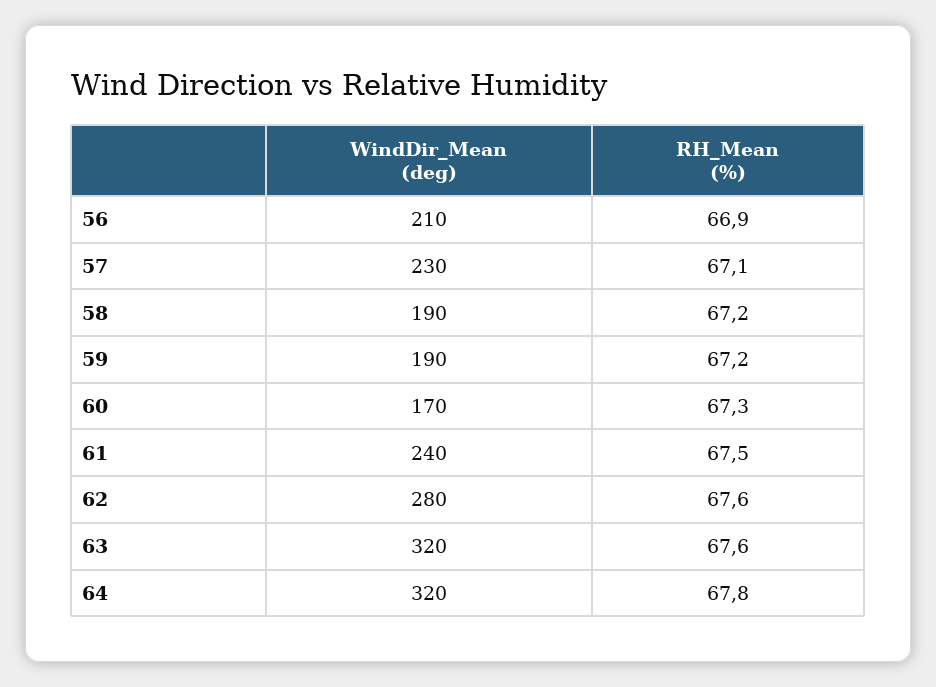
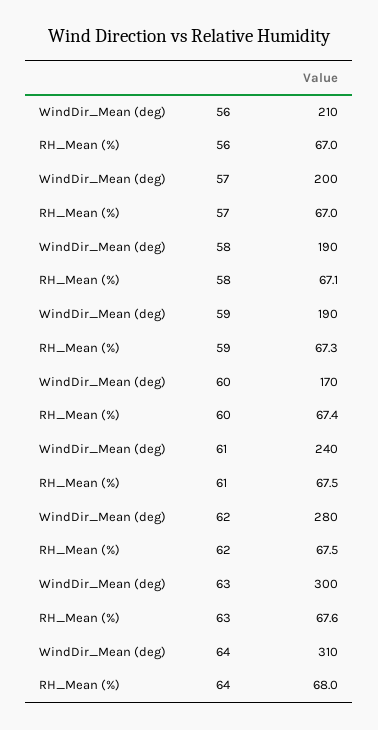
  {
    "WindDir_Mean (deg)": {
      "56": 210,
-     "57": 230,
+     "57": 200,
      "58": 190,
      "59": 190,
      "60": 170,
      "61": 240,
      "62": 280,
-     "63": 320,
+     "63": 300,
-     "64": 320
+     "64": 310
    },
    "RH_Mean (%)": {
-     "56": 66.9,
+     "56": 67,
-     "57": 67.1,
+     "57": 67,
-     "58": 67.2,
+     "58": 67.1,
-     "59": 67.2,
+     "59": 67.3,
-     "60": 67.3,
+     "60": 67.4,
      "61": 67.5,
-     "62": 67.6,
+     "62": 67.5,
      "63": 67.6,
-     "64": 67.8
+     "64": 68
    }
  }

